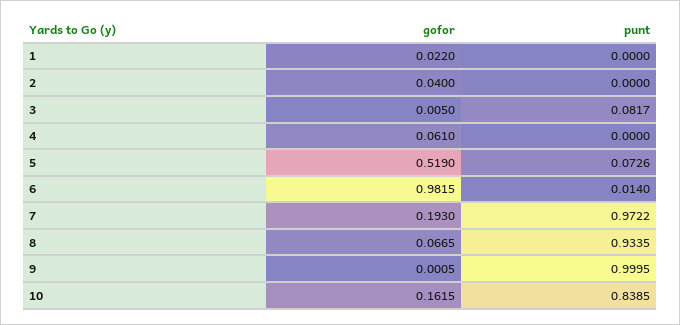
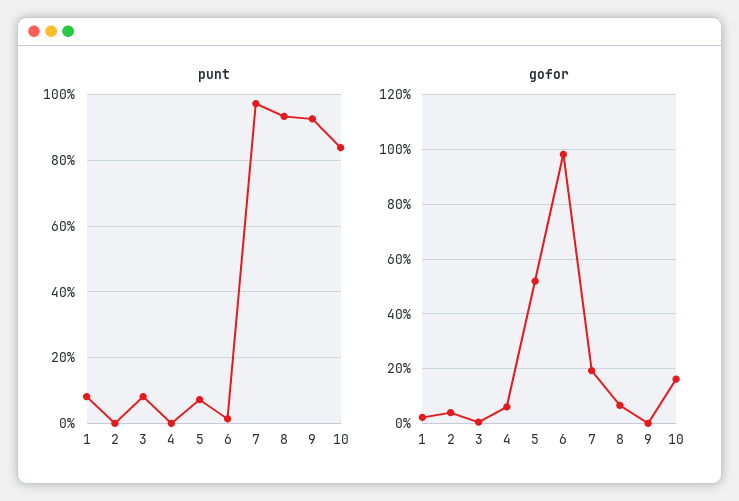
  {
    "gofor": {
      "1": 0.022,
      "2": 0.04,
      "3": 0.005,
      "4": 0.061,
      "5": 0.519,
      "6": 0.9815,
      "7": 0.193,
      "8": 0.0665,
      "9": 0.0005,
      "10": 0.1615
    },
    "punt": {
-     "1": 0,
+     "1": 0.08,
      "2": 0,
      "3": 0.0817,
      "4": 0,
      "5": 0.0726,
      "6": 0.014,
      "7": 0.9722,
      "8": 0.9335,
-     "9": 0.9995,
+     "9": 0.92,
      "10": 0.8385
    }
  }

